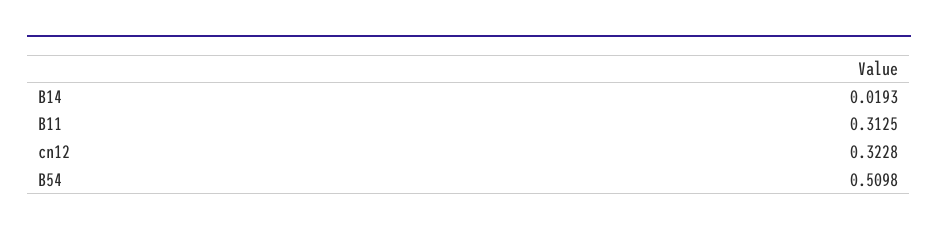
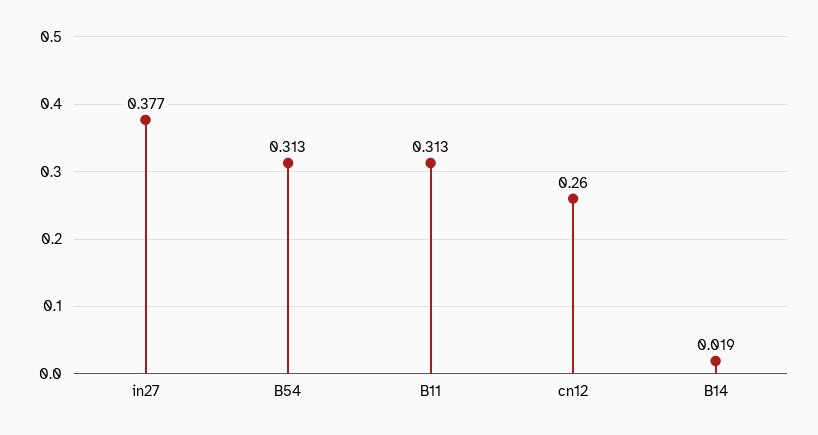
  {
    "B14": 0.0193,
    "B11": 0.3125,
-   "cn12": 0.3228,
+   "cn12": 0.26,
-   "B54": 0.5098
+   "B54": 0.313,
+   "in27": 0.377
  }

